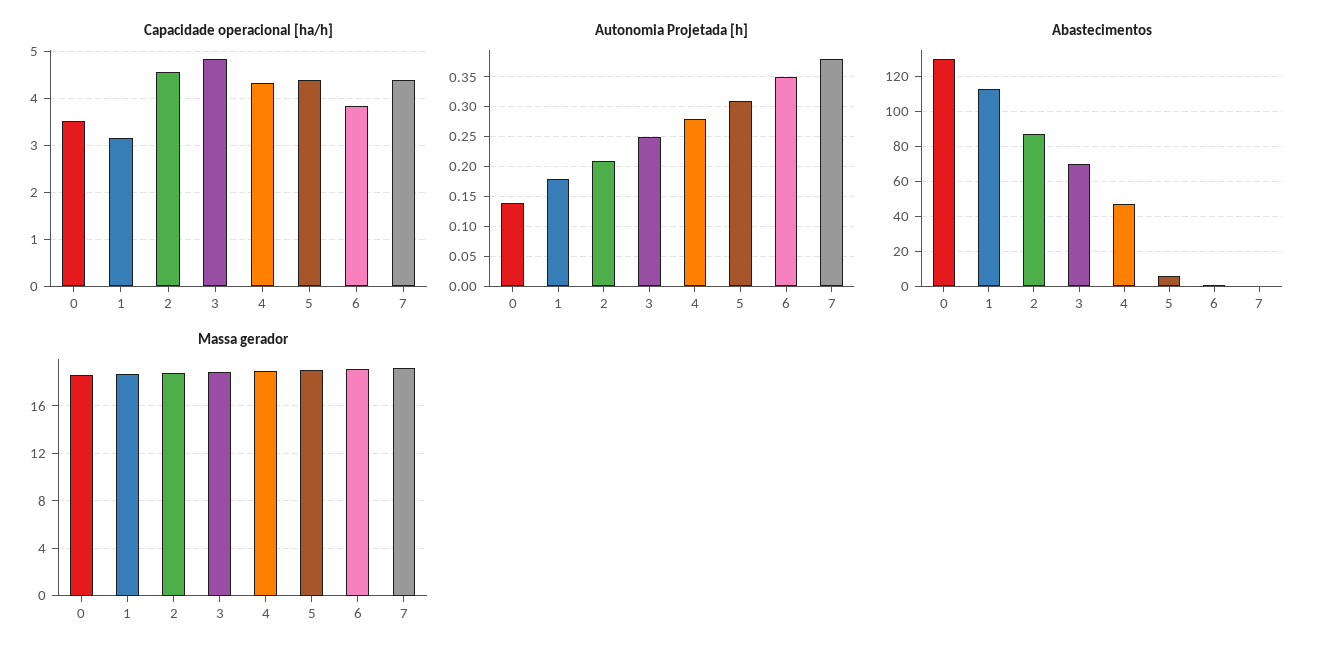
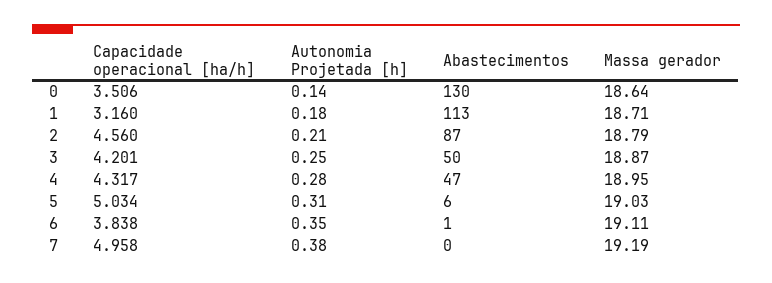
  {
    "Capacidade operacional [ha/h]": {
      "0": 3.506,
      "1": 3.16,
      "2": 4.56,
-     "3": 4.8,
+     "3": 4.201,
      "4": 4.317,
-     "5": 4.4,
+     "5": 5.034,
      "6": 3.838,
-     "7": 4.4
+     "7": 4.958
    },
    "Autonomia Projetada [h]": {
      "0": 0.14,
      "1": 0.18,
      "2": 0.21,
      "3": 0.25,
      "4": 0.28,
      "5": 0.31,
      "6": 0.35,
      "7": 0.38
    },
    "Abastecimentos": {
      "0": 130,
      "1": 113,
      "2": 87,
-     "3": 70,
+     "3": 50,
      "4": 47,
      "5": 6,
      "6": 1,
      "7": 0
    },
    "Massa gerador": {
      "0": 18.64,
      "1": 18.71,
      "2": 18.79,
      "3": 18.87,
      "4": 18.95,
      "5": 19.03,
      "6": 19.11,
      "7": 19.19
    }
  }

